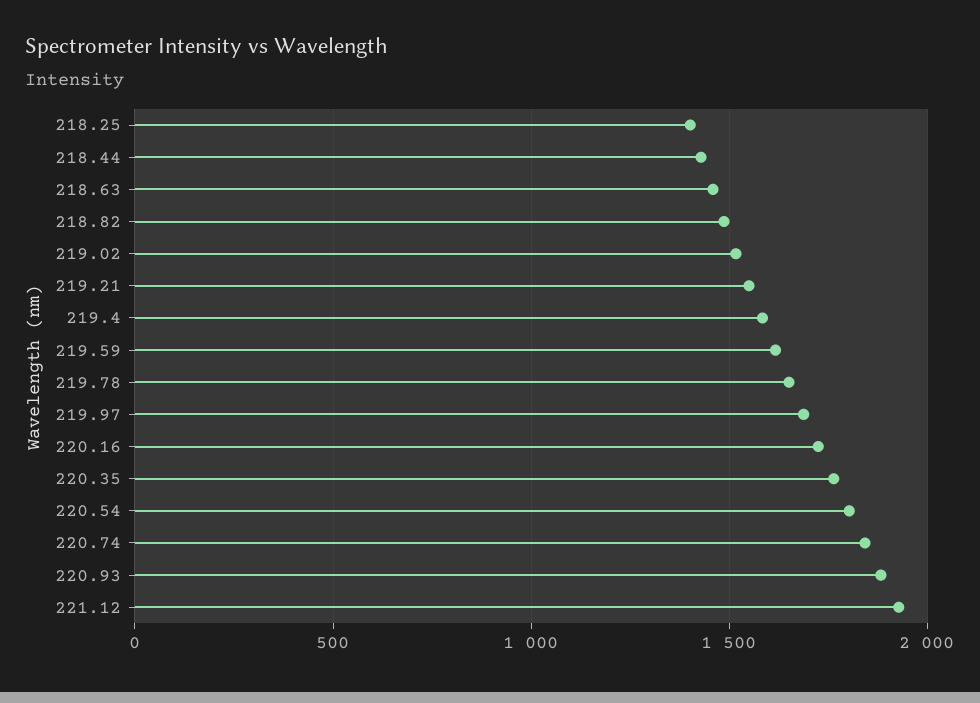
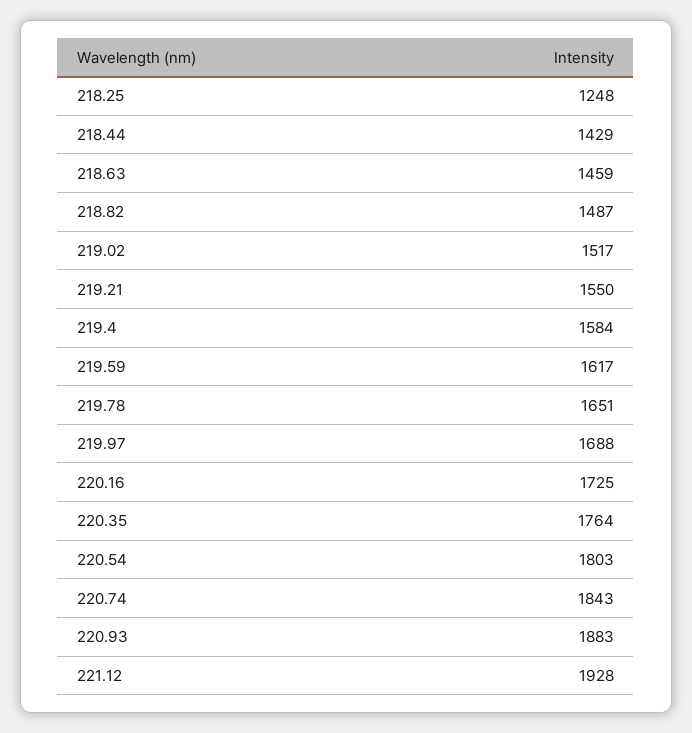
  {
-   "218.25": 1400,
+   "218.25": 1248,
    "218.44": 1429,
    "218.63": 1459,
    "218.82": 1487,
    "219.02": 1517,
    "219.21": 1550,
    "219.4": 1584,
    "219.59": 1617,
    "219.78": 1651,
    "219.97": 1688,
    "220.16": 1725,
    "220.35": 1764,
    "220.54": 1803,
    "220.74": 1843,
    "220.93": 1883,
    "221.12": 1928
  }

